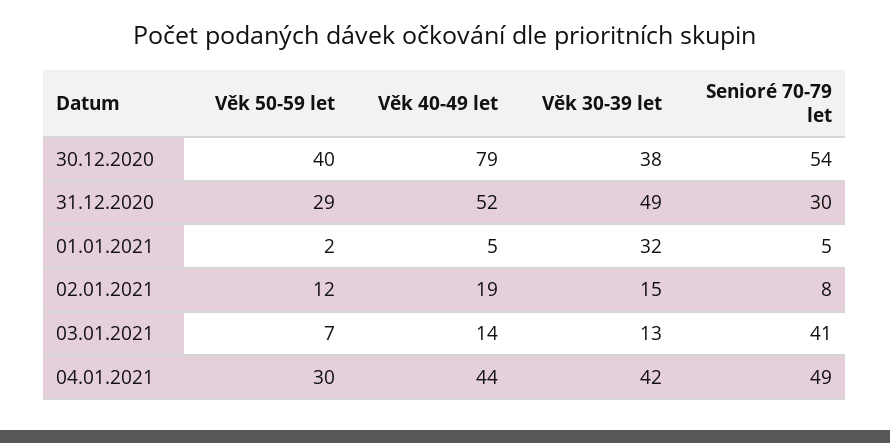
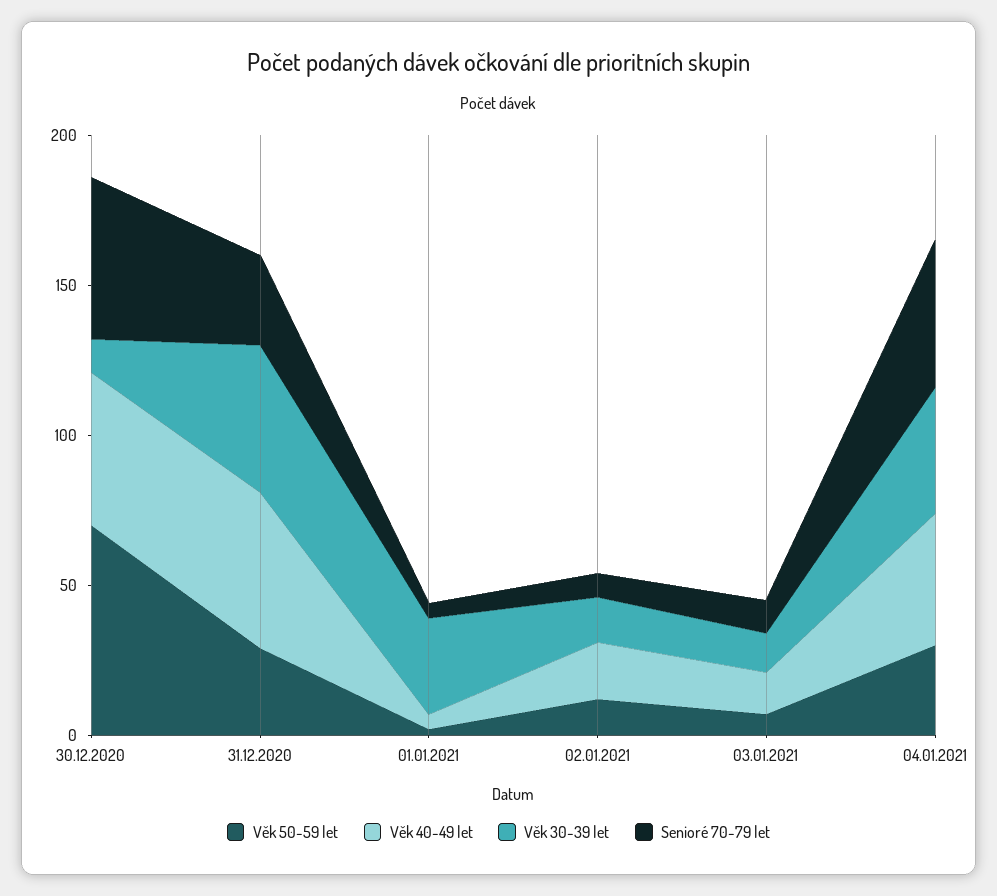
  {
    "Věk 50-59 let": {
-     "30.12.2020": 40,
+     "30.12.2020": 70,
      "31.12.2020": 29,
      "01.01.2021": 2,
      "02.01.2021": 12,
      "03.01.2021": 7,
      "04.01.2021": 30
    },
    "Věk 40-49 let": {
-     "30.12.2020": 79,
+     "30.12.2020": 50,
      "31.12.2020": 52,
      "01.01.2021": 5,
      "02.01.2021": 19,
      "03.01.2021": 14,
      "04.01.2021": 44
    },
    "Věk 30-39 let": {
-     "30.12.2020": 38,
+     "30.12.2020": 10,
      "31.12.2020": 49,
      "01.01.2021": 32,
      "02.01.2021": 15,
      "03.01.2021": 13,
      "04.01.2021": 42
    },
    "Senioré 70-79 let": {
      "30.12.2020": 54,
      "31.12.2020": 30,
      "01.01.2021": 5,
      "02.01.2021": 8,
-     "03.01.2021": 41,
+     "03.01.2021": 10,
      "04.01.2021": 49
    }
  }

